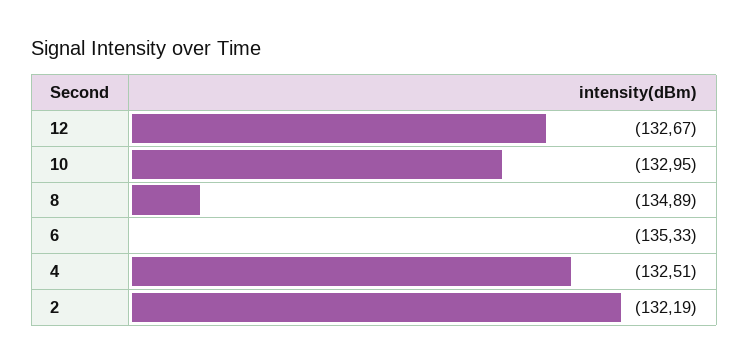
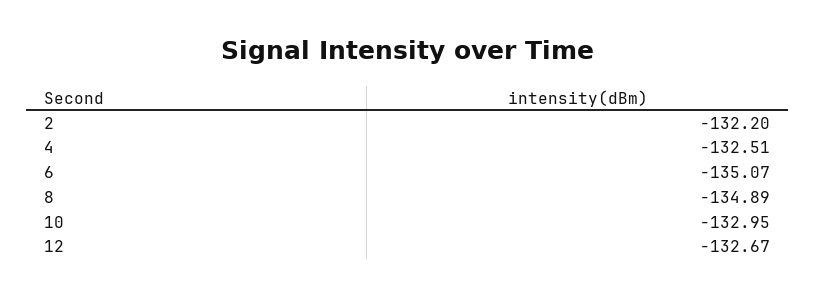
  {
    "12": -132.67,
    "10": -132.95,
    "8": -134.89,
-   "6": -135.33,
+   "6": -135.07,
    "4": -132.51,
-   "2": -132.19
+   "2": -132.2
  }

